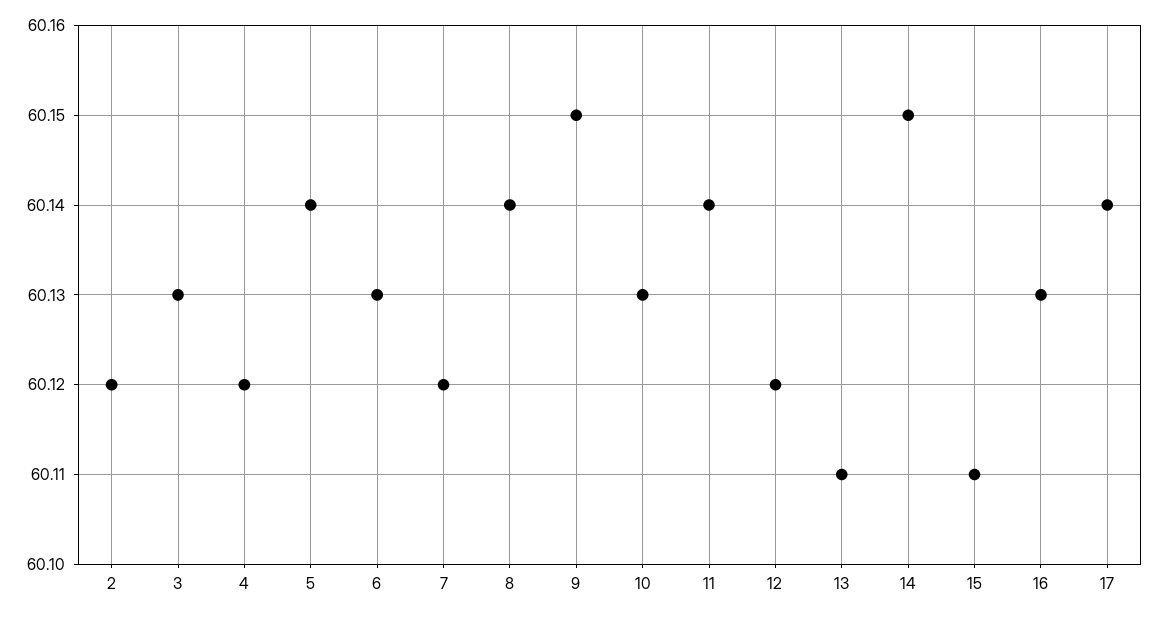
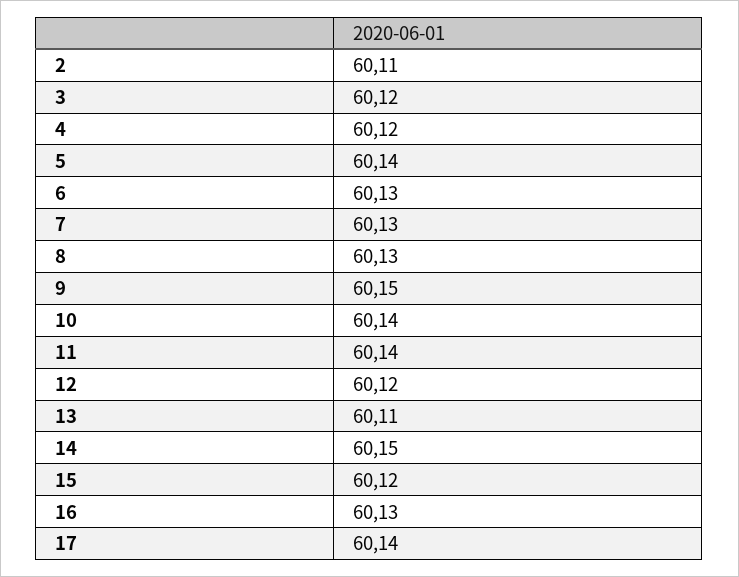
  {
-   "2": 60.12,
+   "2": 60.11,
-   "3": 60.13,
+   "3": 60.12,
    "4": 60.12,
    "5": 60.14,
    "6": 60.13,
-   "7": 60.12,
+   "7": 60.13,
-   "8": 60.14,
+   "8": 60.13,
    "9": 60.15,
-   "10": 60.13,
+   "10": 60.14,
    "11": 60.14,
    "12": 60.12,
    "13": 60.11,
    "14": 60.15,
-   "15": 60.11,
+   "15": 60.12,
    "16": 60.13,
    "17": 60.14
  }

